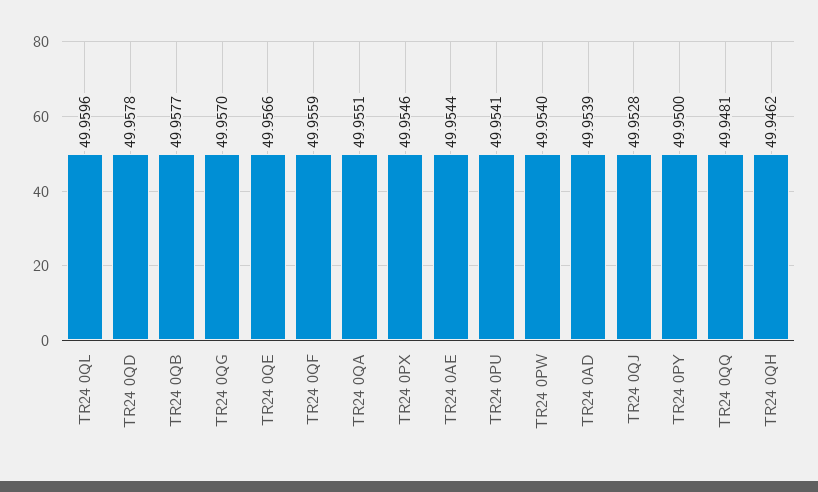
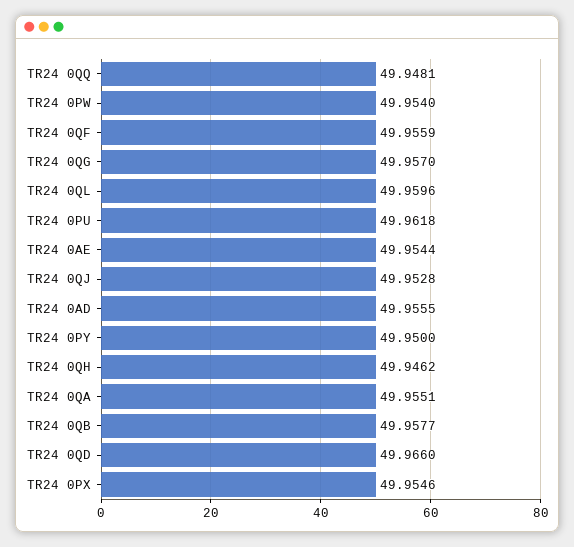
  {
    "TR24 0QL": 49.9596,
-   "TR24 0QD": 49.9578,
+   "TR24 0QD": 49.966,
    "TR24 0QB": 49.9577,
    "TR24 0QG": 49.957,
-   "TR24 0QE": 49.9566,
    "TR24 0QF": 49.9559,
    "TR24 0QA": 49.9551,
    "TR24 0PX": 49.9546,
    "TR24 0AE": 49.9544,
-   "TR24 0PU": 49.9541,
+   "TR24 0PU": 49.9618,
    "TR24 0PW": 49.954,
-   "TR24 0AD": 49.9539,
+   "TR24 0AD": 49.9555,
    "TR24 0QJ": 49.9528,
    "TR24 0PY": 49.95,
    "TR24 0QQ": 49.9481,
    "TR24 0QH": 49.9462
  }

